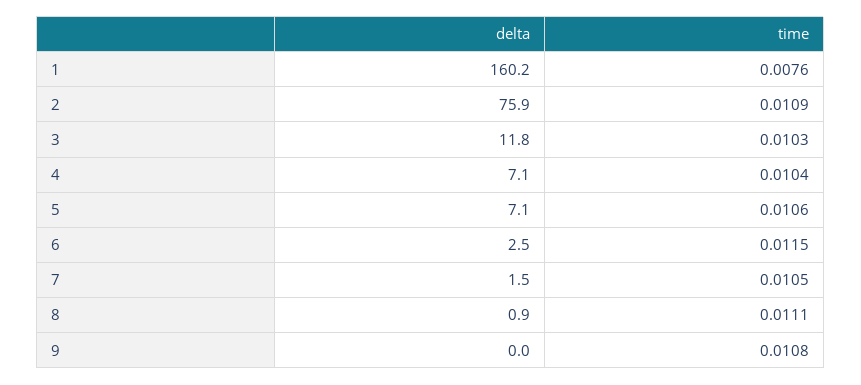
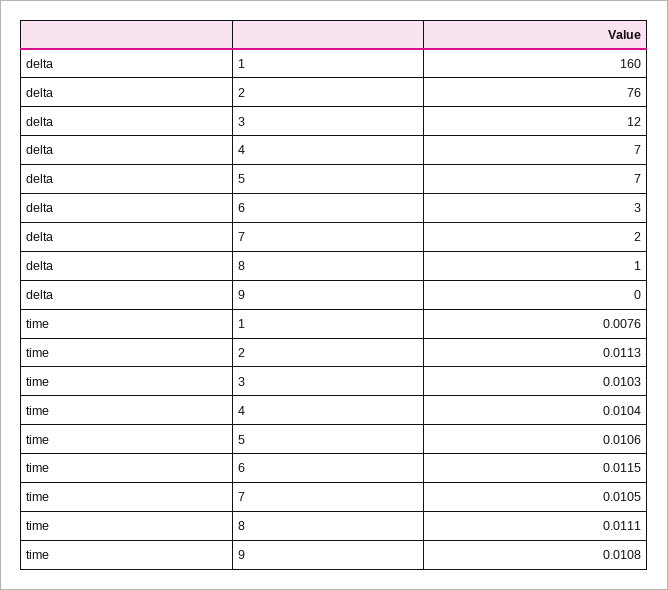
  {
    "delta": {
      "1": 160.2,
      "2": 75.9,
      "3": 11.8,
      "4": 7.1,
      "5": 7.1,
      "6": 2.5,
      "7": 1.5,
      "8": 0.9,
      "9": 0
    },
    "time": {
      "1": 0.0076,
-     "2": 0.0109,
+     "2": 0.0113,
      "3": 0.0103,
      "4": 0.0104,
      "5": 0.0106,
      "6": 0.0115,
      "7": 0.0105,
      "8": 0.0111,
      "9": 0.0108
    }
  }

